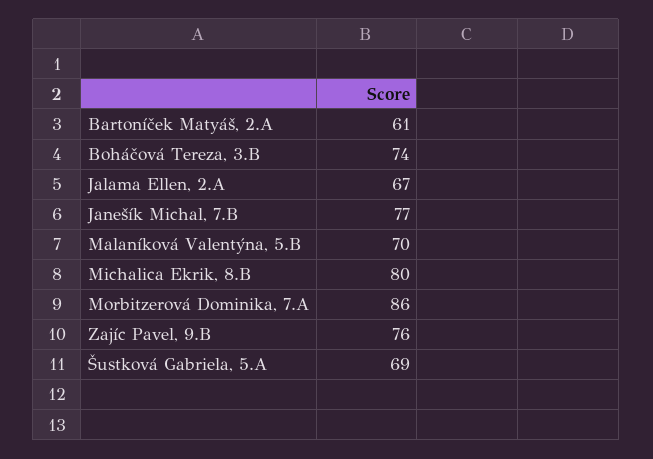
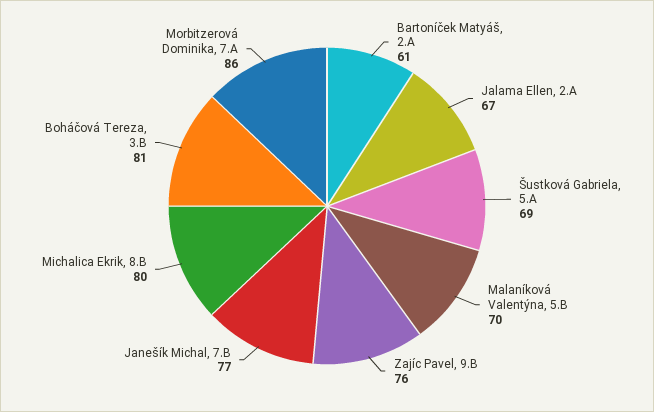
  {
    "Bartoníček Matyáš, 2.A": 61,
-   "Boháčová Tereza, 3.B": 74,
+   "Boháčová Tereza, 3.B": 81,
    "Jalama Ellen, 2.A": 67,
    "Janešík Michal, 7.B": 77,
    "Malaníková Valentýna, 5.B": 70,
    "Michalica Ekrik, 8.B": 80,
    "Morbitzerová Dominika, 7.A": 86,
    "Zajíc Pavel, 9.B": 76,
    "Šustková Gabriela, 5.A": 69
  }

